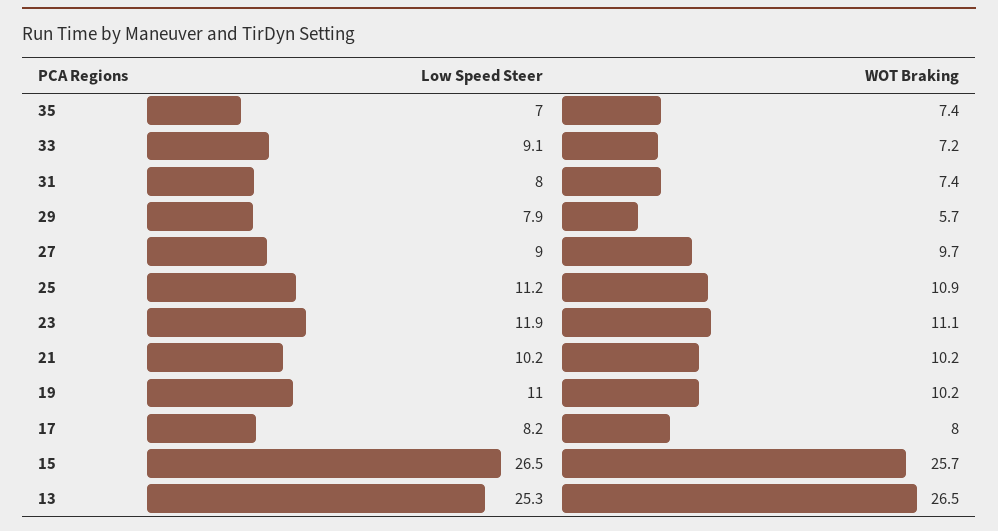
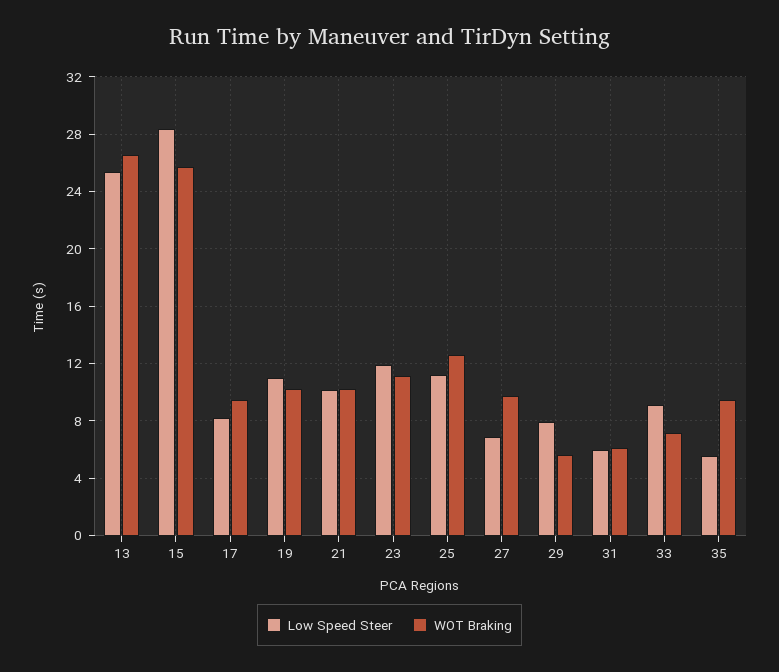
  {
    "Low Speed Steer": {
-     "35": 7,
+     "35": 5.5,
      "33": 9.1,
-     "31": 8,
+     "31": 6,
      "29": 7.9,
-     "27": 9,
+     "27": 7,
      "25": 11.2,
      "23": 11.9,
      "21": 10.2,
      "19": 11,
      "17": 8.2,
-     "15": 26.5,
+     "15": 28.5,
      "13": 25.3
    },
    "WOT Braking": {
-     "35": 7.4,
+     "35": 9.5,
      "33": 7.2,
-     "31": 7.4,
+     "31": 6,
      "29": 5.7,
      "27": 9.7,
-     "25": 10.9,
+     "25": 12.5,
      "23": 11.1,
      "21": 10.2,
      "19": 10.2,
-     "17": 8,
+     "17": 9.5,
      "15": 25.7,
      "13": 26.5
    }
  }

